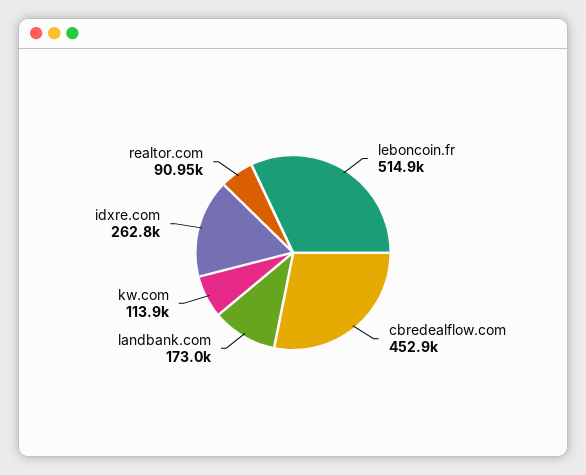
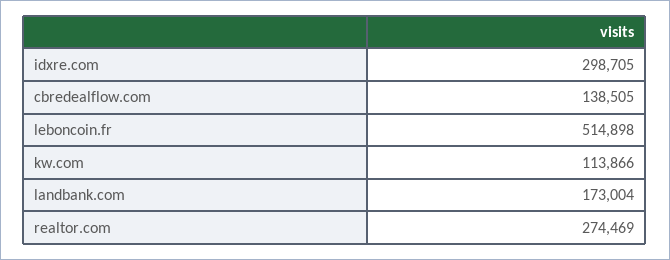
  {
    "leboncoin.fr": 514898,
-   "cbredealflow.com": 452900,
+   "cbredealflow.com": 138505,
    "landbank.com": 173004,
    "kw.com": 113866,
-   "idxre.com": 262800,
+   "idxre.com": 298705,
-   "realtor.com": 90950
+   "realtor.com": 274469
  }

